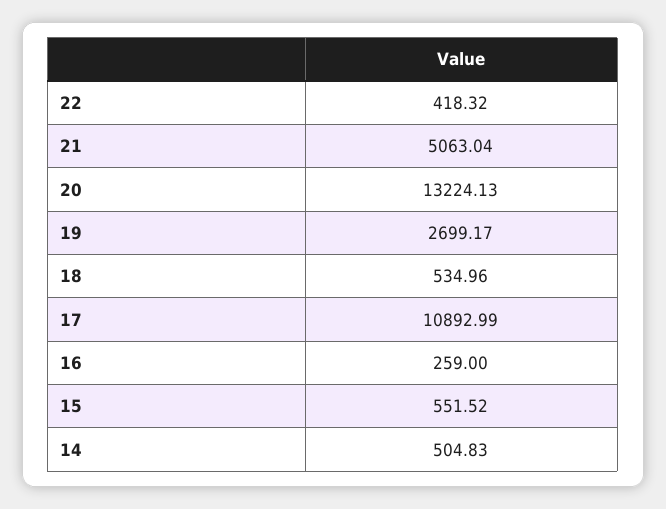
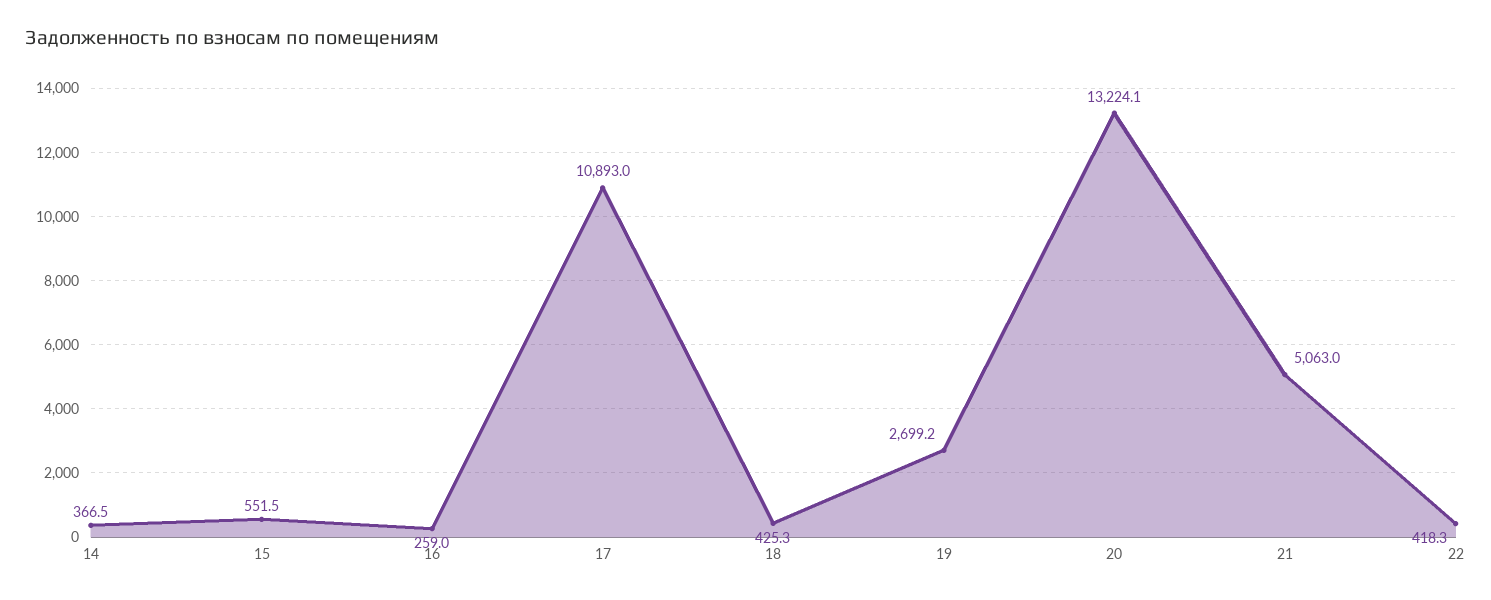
  {
    "22": 418.32,
    "21": 5063.04,
    "20": 13224.13,
    "19": 2699.17,
-   "18": 534.96,
+   "18": 425.3,
    "17": 10892.99,
    "16": 259,
    "15": 551.52,
-   "14": 504.83
+   "14": 366.5
  }

